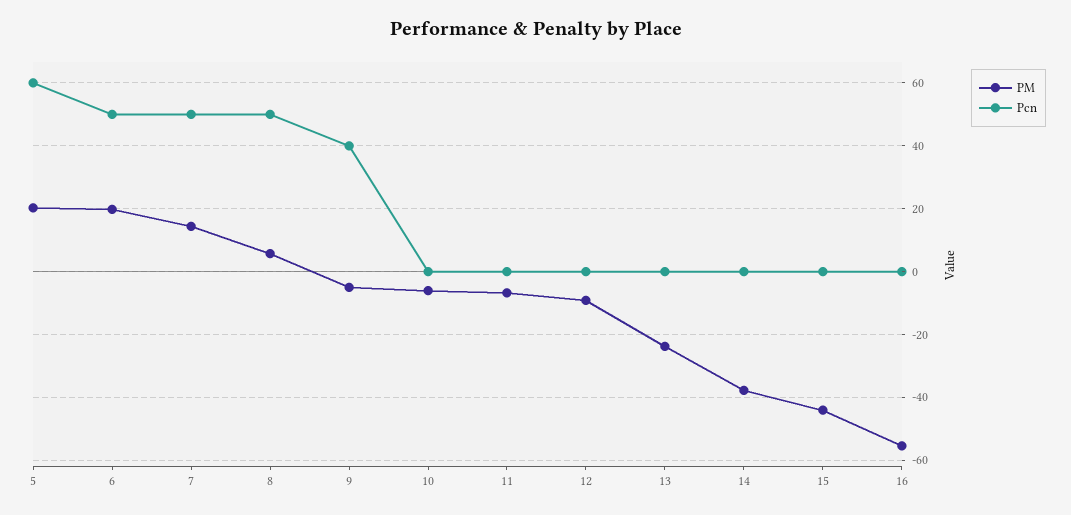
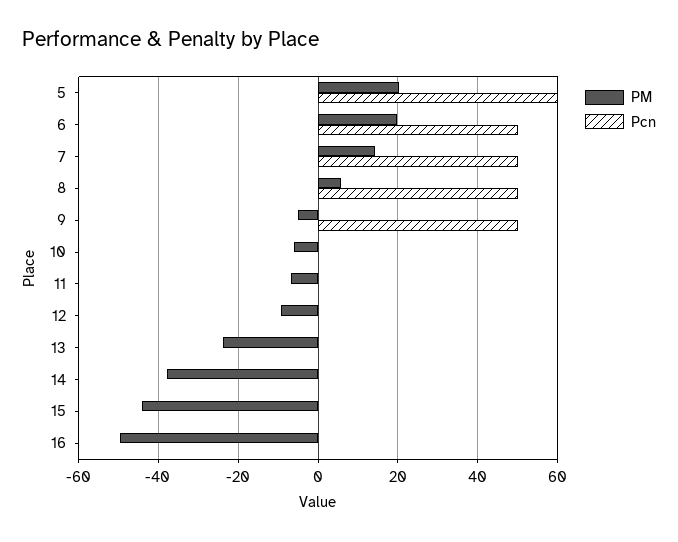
  {
    "PM": {
      "5": 20,
      "6": 20,
      "7": 14,
      "8": 6,
      "9": -6,
      "10": -6,
      "11": -6,
      "12": -10,
      "13": -24,
      "14": -38,
      "15": -44,
-     "16": -56
+     "16": -50
    },
    "Pcn": {
      "5": 60,
      "6": 50,
      "7": 50,
      "8": 50,
-     "9": 40,
+     "9": 50,
      "10": 0,
      "11": 0,
      "12": 0,
      "13": 0,
      "14": 0,
      "15": 0,
      "16": 0
    }
  }

